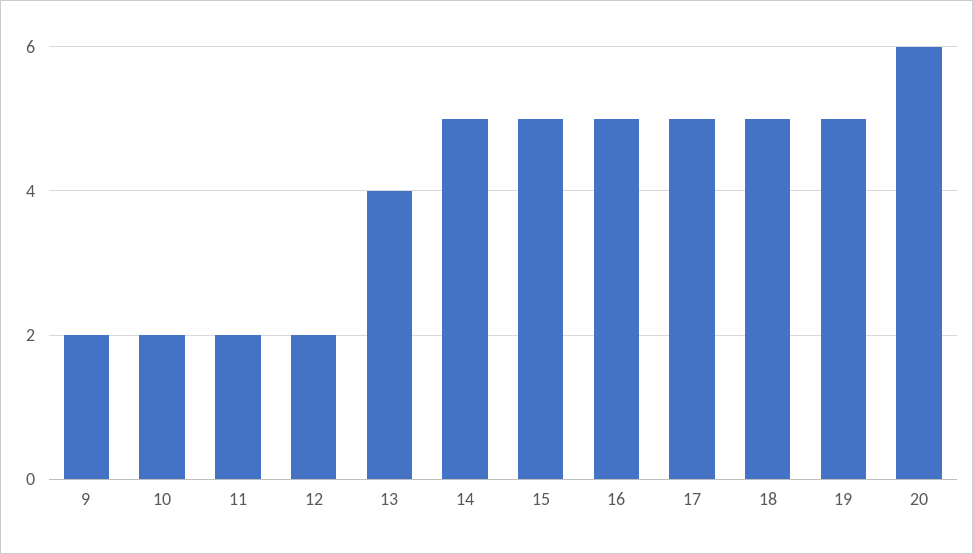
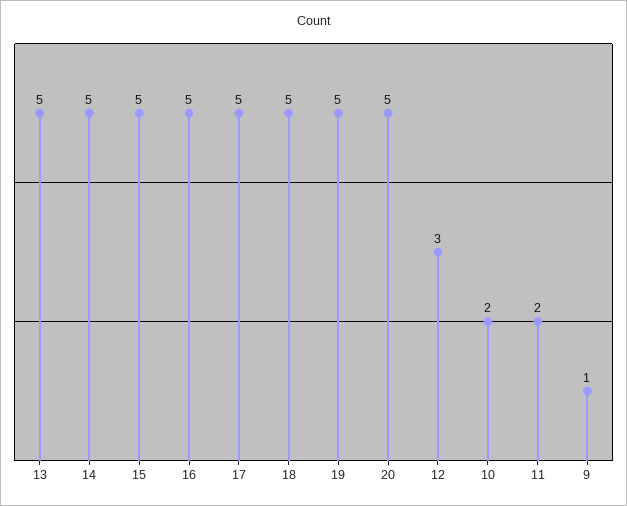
  {
-   "9": 2,
+   "9": 1,
    "10": 2,
    "11": 2,
-   "12": 2,
+   "12": 3,
-   "13": 4,
+   "13": 5,
    "14": 5,
    "15": 5,
    "16": 5,
    "17": 5,
    "18": 5,
    "19": 5,
-   "20": 6
+   "20": 5
  }

